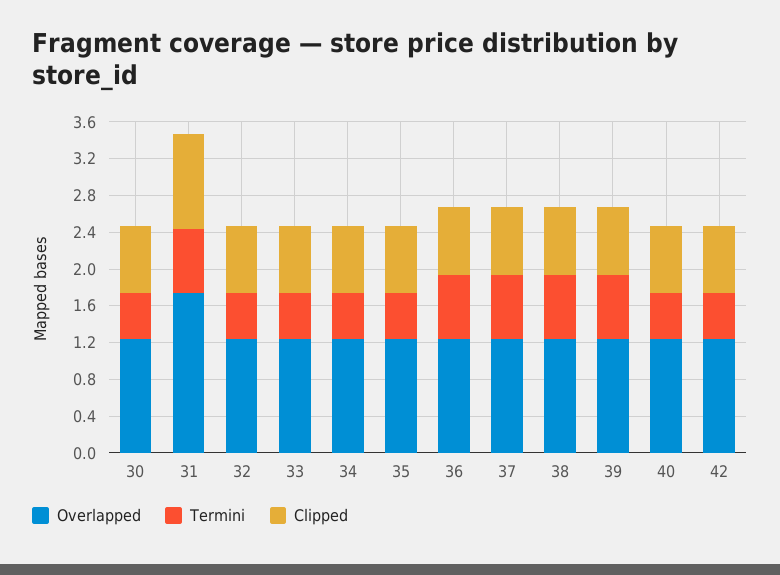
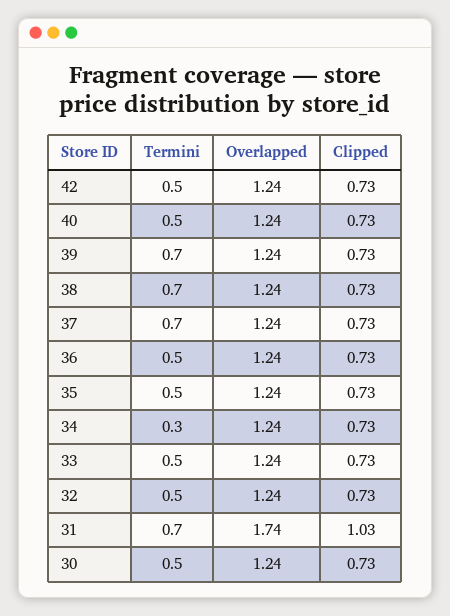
  {
    "Overlapped": {
      "30": 1.24,
      "31": 1.74,
      "32": 1.24,
      "33": 1.24,
      "34": 1.24,
      "35": 1.24,
      "36": 1.24,
      "37": 1.24,
      "38": 1.24,
      "39": 1.24,
      "40": 1.24,
      "42": 1.24
    },
    "Termini": {
      "30": 0.5,
      "31": 0.7,
      "32": 0.5,
      "33": 0.5,
-     "34": 0.5,
+     "34": 0.3,
      "35": 0.5,
-     "36": 0.7,
+     "36": 0.5,
      "37": 0.7,
      "38": 0.7,
      "39": 0.7,
      "40": 0.5,
      "42": 0.5
    },
    "Clipped": {
      "30": 0.73,
      "31": 1.03,
      "32": 0.73,
      "33": 0.73,
      "34": 0.73,
      "35": 0.73,
      "36": 0.73,
      "37": 0.73,
      "38": 0.73,
      "39": 0.73,
      "40": 0.73,
      "42": 0.73
    }
  }

